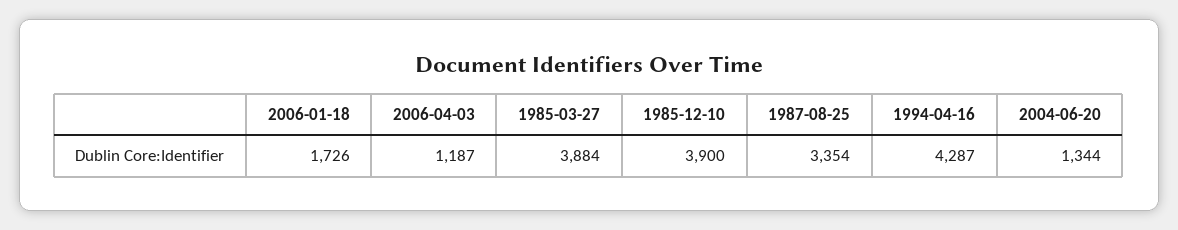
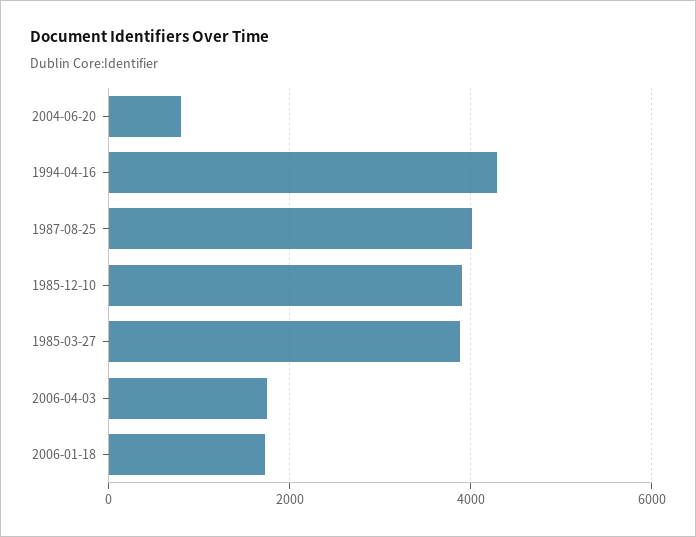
  {
    "2006-01-18": 1726,
-   "2006-04-03": 1187,
+   "2006-04-03": 1800,
    "1985-03-27": 3884,
    "1985-12-10": 3900,
-   "1987-08-25": 3354,
+   "1987-08-25": 4000,
    "1994-04-16": 4287,
-   "2004-06-20": 1344
+   "2004-06-20": 800
  }

